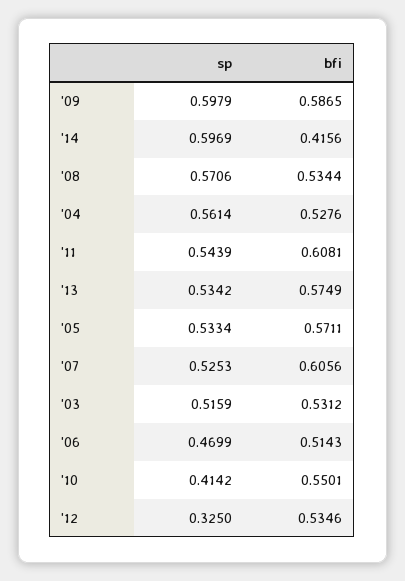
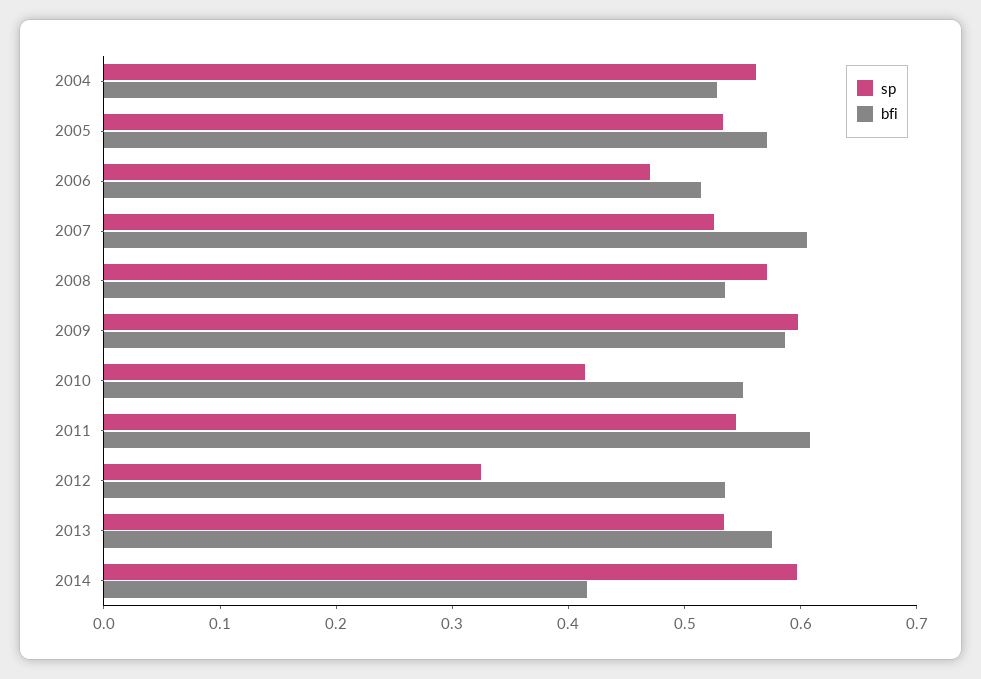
  {
    "sp": {
      "'09": 0.5979,
      "'14": 0.5969,
      "'08": 0.5706,
      "'04": 0.5614,
      "'11": 0.5439,
      "'13": 0.5342,
      "'05": 0.5334,
      "'07": 0.5253,
-     "'03": 0.5159,
      "'06": 0.4699,
      "'10": 0.4142,
      "'12": 0.325
    },
    "bfi": {
      "'09": 0.5865,
      "'14": 0.4156,
      "'08": 0.5344,
      "'04": 0.5276,
      "'11": 0.6081,
      "'13": 0.5749,
      "'05": 0.5711,
      "'07": 0.6056,
-     "'03": 0.5312,
      "'06": 0.5143,
      "'10": 0.5501,
      "'12": 0.5346
    }
  }

